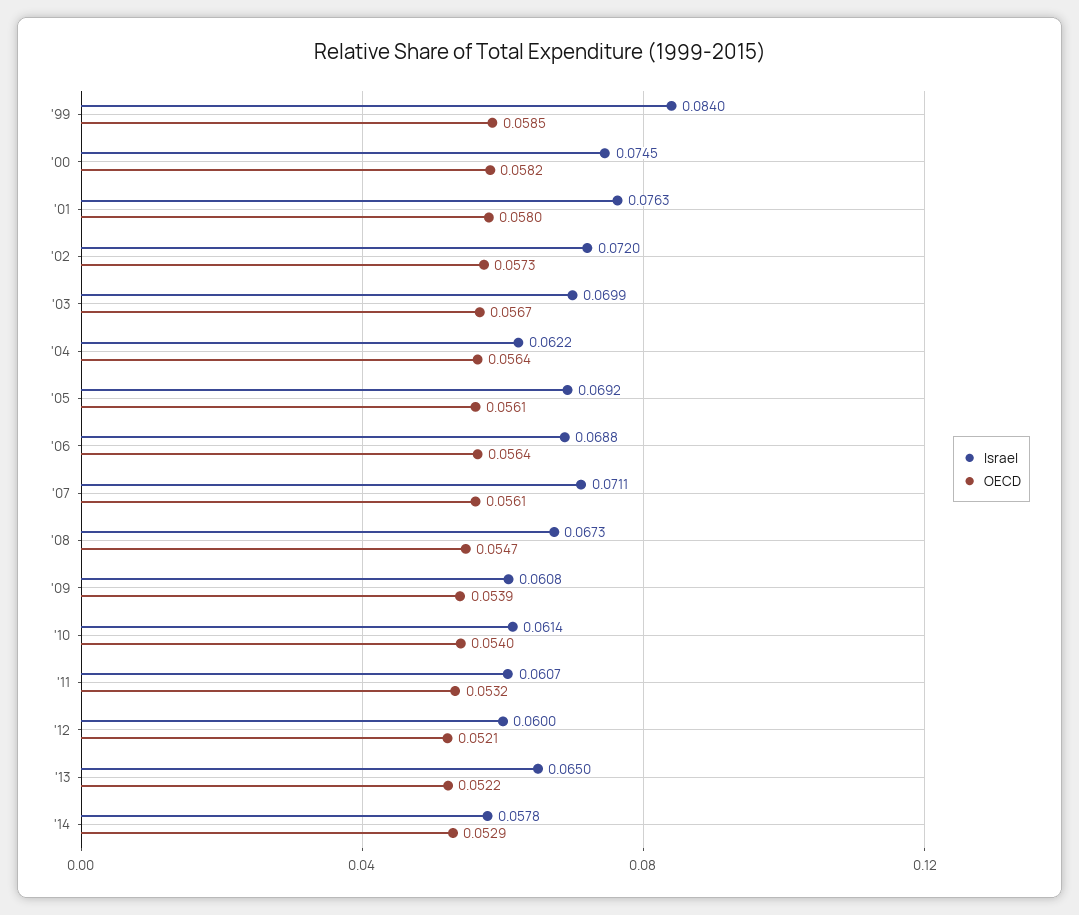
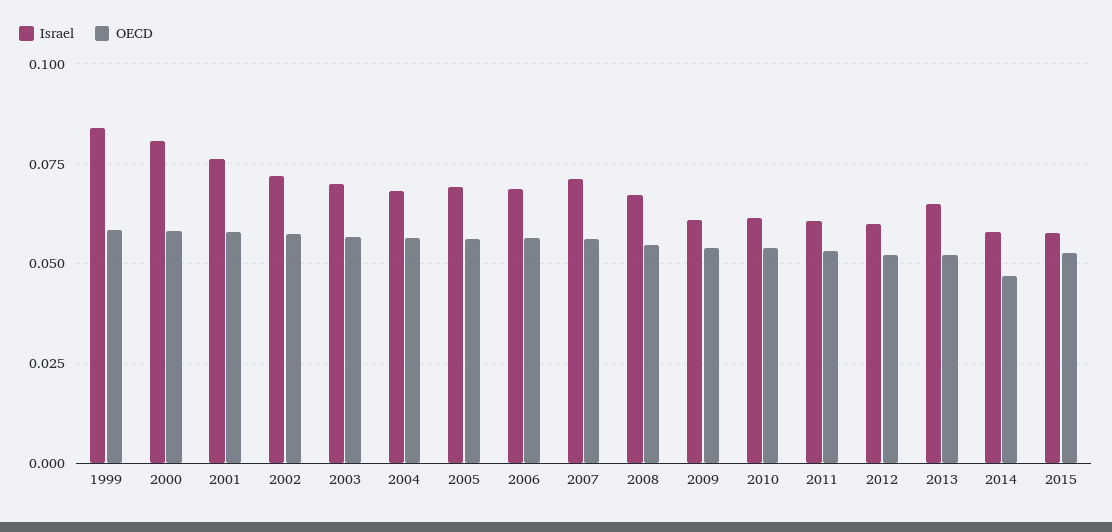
  {
    "Israel": {
      "'99": 0.084,
-     "'00": 0.0745,
+     "'00": 0.08,
      "'01": 0.0763,
      "'02": 0.072,
      "'03": 0.0699,
-     "'04": 0.0622,
+     "'04": 0.0675,
      "'05": 0.0692,
      "'06": 0.0688,
      "'07": 0.0711,
      "'08": 0.0673,
      "'09": 0.0608,
      "'10": 0.0614,
      "'11": 0.0607,
      "'12": 0.06,
      "'13": 0.065,
-     "'14": 0.0578
+     "'14": 0.0578,
+     "2015": 0.0575
    },
    "OECD": {
      "'99": 0.0585,
      "'00": 0.0582,
      "'01": 0.058,
      "'02": 0.0573,
      "'03": 0.0567,
      "'04": 0.0564,
      "'05": 0.0561,
      "'06": 0.0564,
      "'07": 0.0561,
      "'08": 0.0547,
      "'09": 0.0539,
      "'10": 0.054,
      "'11": 0.0532,
      "'12": 0.0521,
      "'13": 0.0522,
-     "'14": 0.0529
+     "'14": 0.0475,
+     "2015": 0.0525
    }
  }

